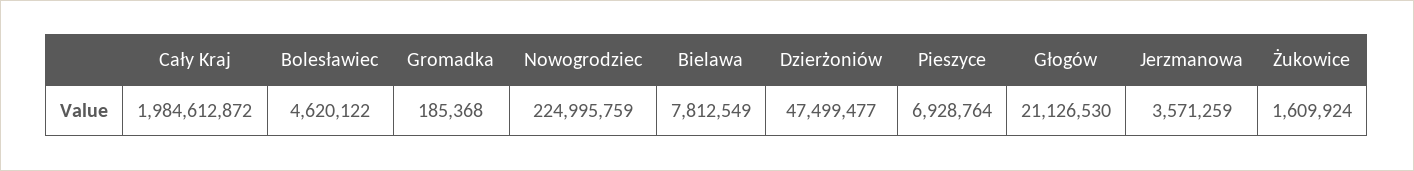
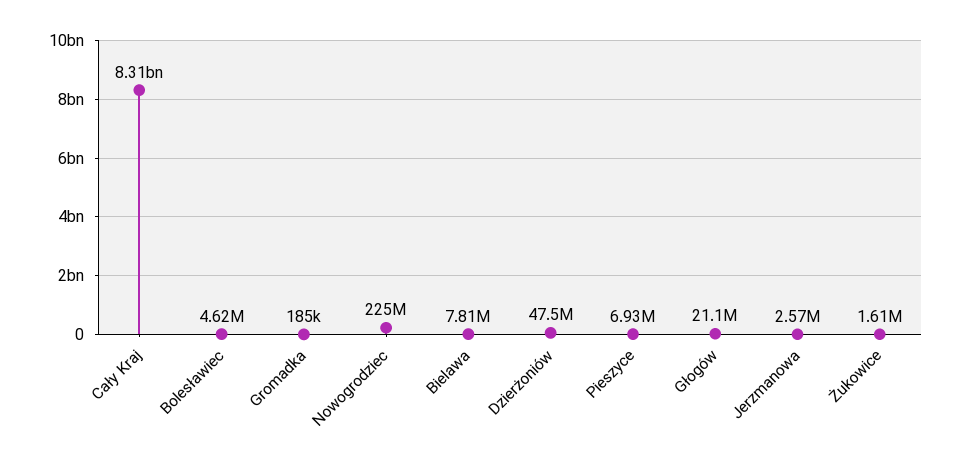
  {
-   "Cały Kraj": 1984612872,
+   "Cały Kraj": 8310000000,
    "Bolesławiec": 4620122,
    "Gromadka": 185368,
    "Nowogrodziec": 224995759,
    "Bielawa": 7812549,
    "Dzierżoniów": 47499477,
    "Pieszyce": 6928764,
    "Głogów": 21126530,
-   "Jerzmanowa": 3571259,
+   "Jerzmanowa": 2570000,
    "Żukowice": 1609924
  }

